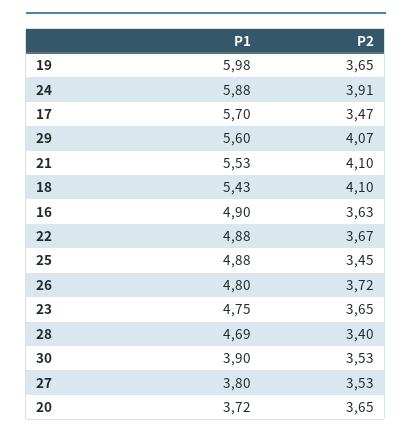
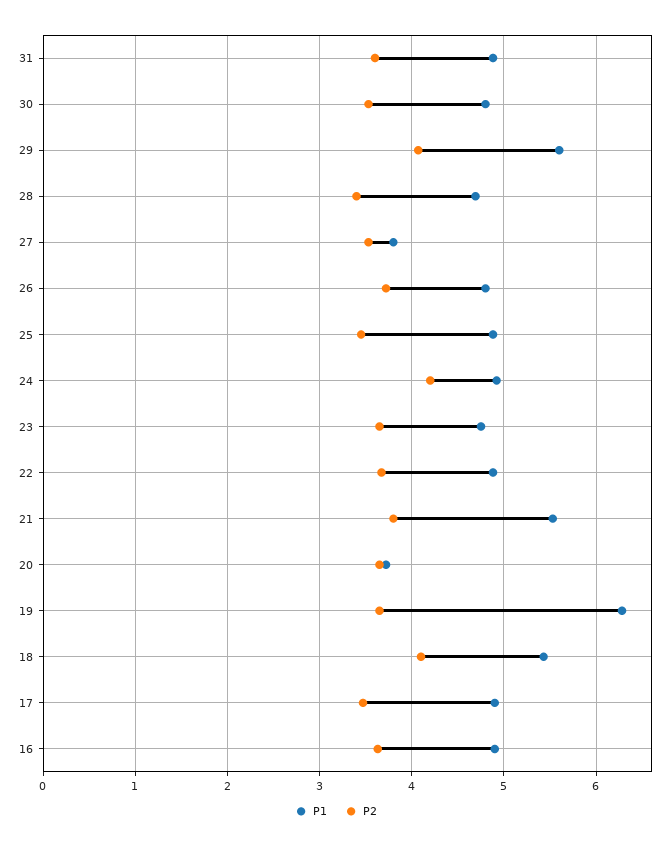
  {
    "P1": {
-     "19": 5.98,
+     "19": 6.3,
-     "24": 5.88,
+     "24": 4.9,
-     "17": 5.7,
+     "17": 4.9,
      "29": 5.6,
      "21": 5.53,
      "18": 5.43,
      "16": 4.9,
      "22": 4.88,
      "25": 4.88,
      "26": 4.8,
      "23": 4.75,
      "28": 4.69,
-     "30": 3.9,
+     "30": 4.8,
      "27": 3.8,
-     "20": 3.72
+     "20": 3.72,
+     "31": 4.9
    },
    "P2": {
      "19": 3.65,
-     "24": 3.91,
+     "24": 4.2,
      "17": 3.47,
      "29": 4.07,
-     "21": 4.1,
+     "21": 3.8,
      "18": 4.1,
      "16": 3.63,
      "22": 3.67,
      "25": 3.45,
      "26": 3.72,
      "23": 3.65,
      "28": 3.4,
      "30": 3.53,
      "27": 3.53,
-     "20": 3.65
+     "20": 3.65,
+     "31": 3.6
    }
  }

